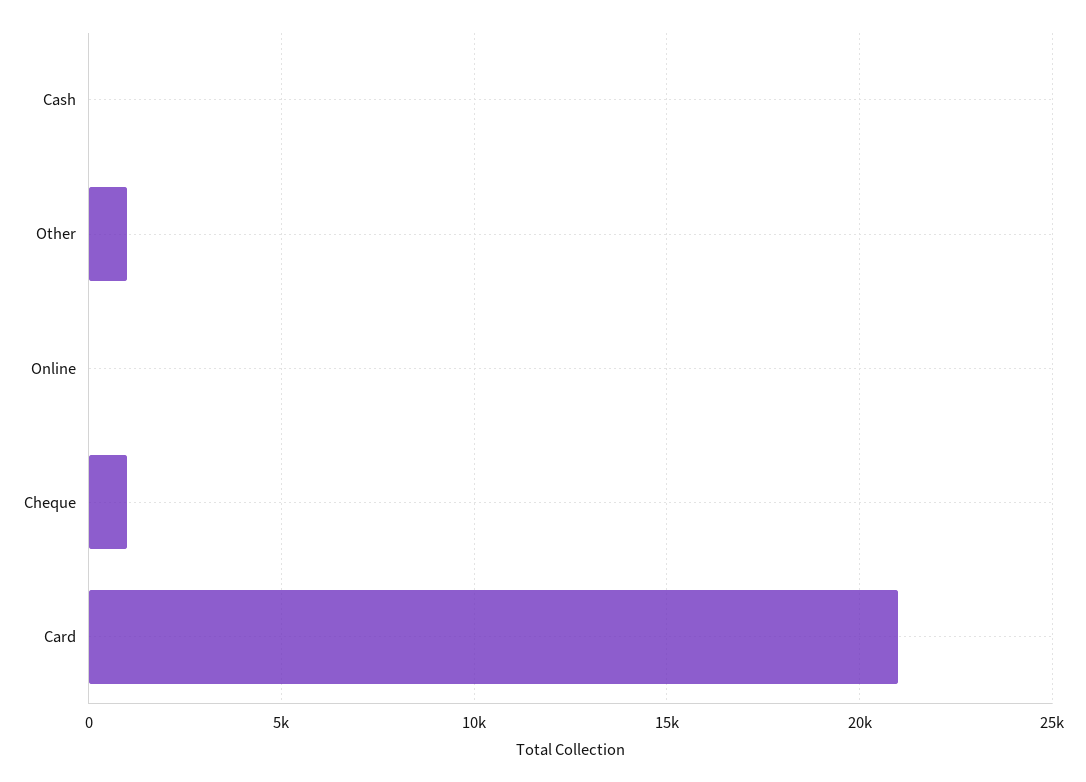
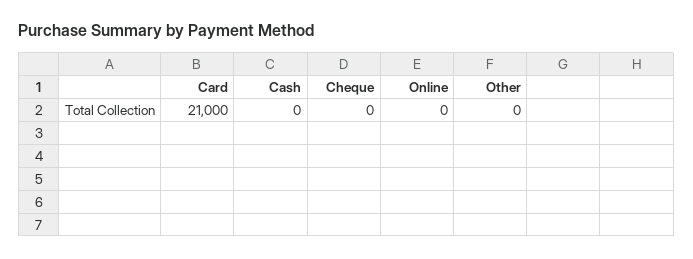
  {
    "Cash": 0,
-   "Other": 1000,
+   "Other": 0,
    "Online": 0,
-   "Cheque": 1000,
+   "Cheque": 0,
    "Card": 21000
  }

